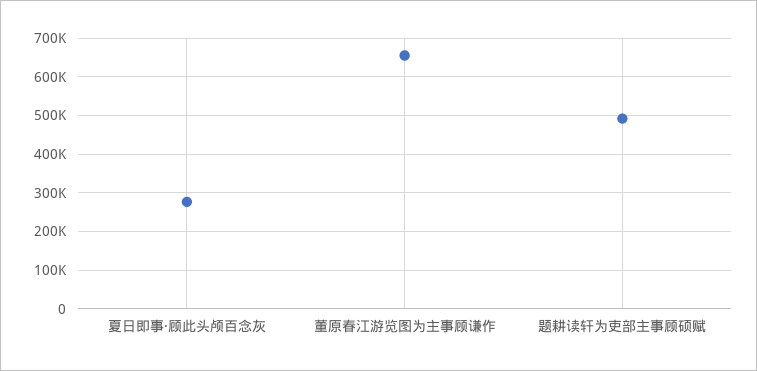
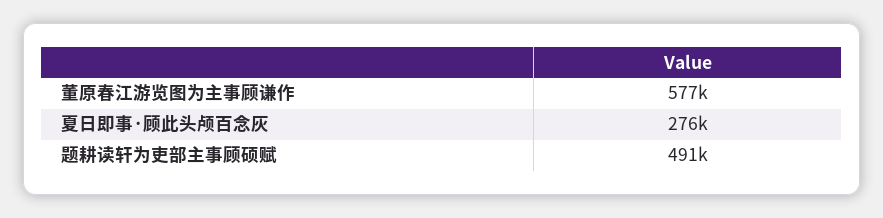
  {
    "夏日即事·顾此头颅百念灰": 276000,
-   "董原春江游览图为主事顾谦作": 660000,
+   "董原春江游览图为主事顾谦作": 577000,
    "题耕读轩为吏部主事顾硕赋": 491000
  }

